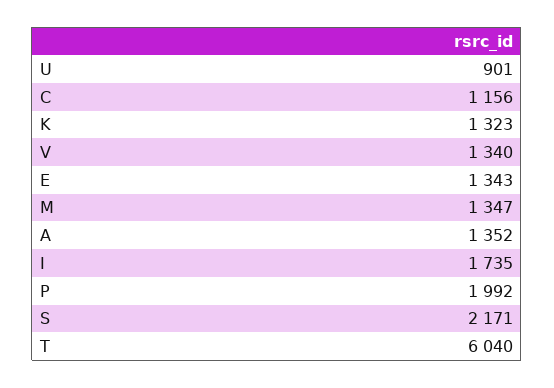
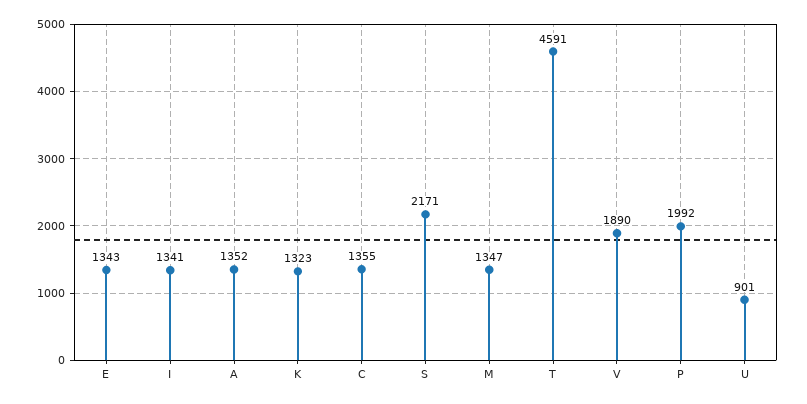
  {
    "U": 901,
-   "C": 1156,
+   "C": 1355,
    "K": 1323,
-   "V": 1340,
+   "V": 1890,
    "E": 1343,
    "M": 1347,
    "A": 1352,
-   "I": 1735,
+   "I": 1341,
    "P": 1992,
    "S": 2171,
-   "T": 6040
+   "T": 4591
  }

